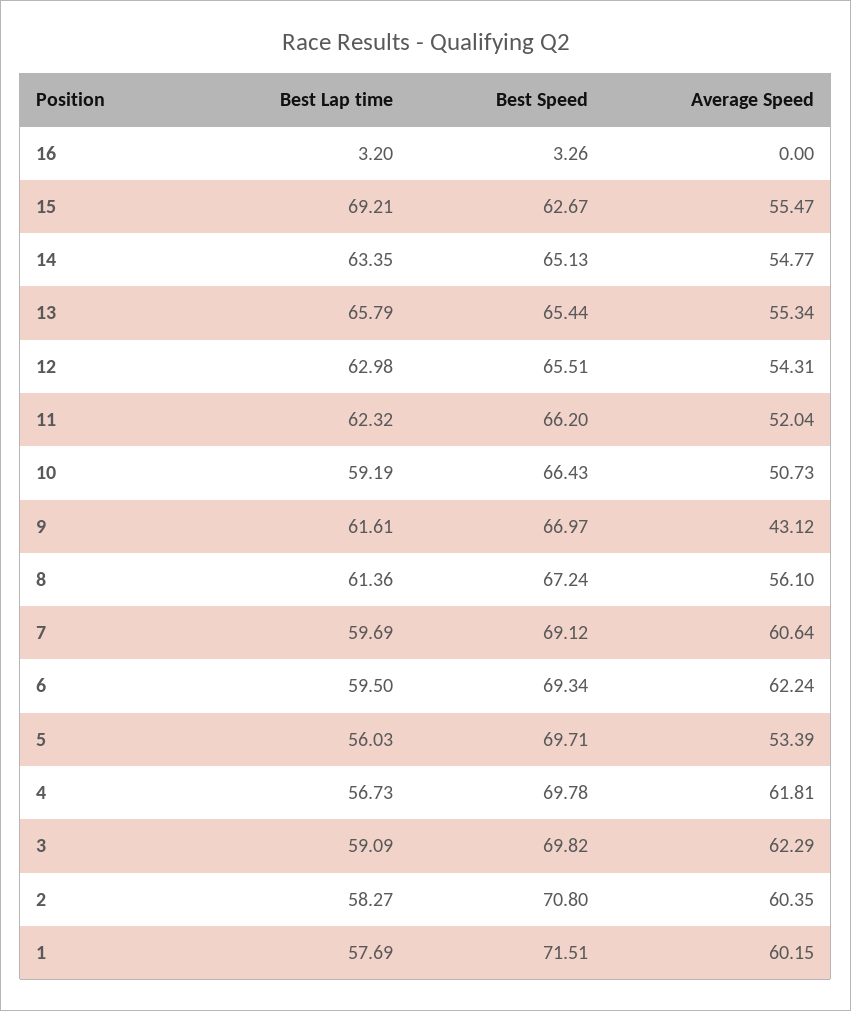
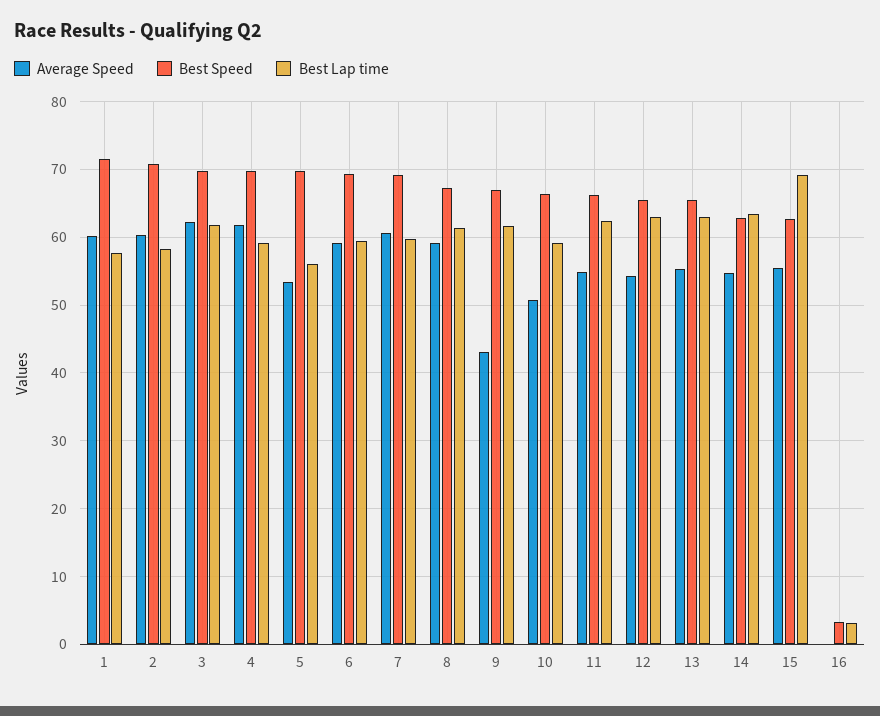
  {
    "Best Lap time": {
      "16": 3.2,
      "15": 69.21,
      "14": 63.35,
-     "13": 65.79,
+     "13": 63,
      "12": 62.98,
      "11": 62.32,
      "10": 59.19,
      "9": 61.61,
      "8": 61.36,
      "7": 59.69,
      "6": 59.5,
      "5": 56.03,
-     "4": 56.73,
+     "4": 59,
-     "3": 59.09,
+     "3": 62,
      "2": 58.27,
      "1": 57.69
    },
    "Best Speed": {
      "16": 3.26,
      "15": 62.67,
-     "14": 65.13,
+     "14": 63,
      "13": 65.44,
      "12": 65.51,
      "11": 66.2,
      "10": 66.43,
      "9": 66.97,
      "8": 67.24,
      "7": 69.12,
      "6": 69.34,
      "5": 69.71,
      "4": 69.78,
      "3": 69.82,
      "2": 70.8,
      "1": 71.51
    },
    "Average Speed": {
      "16": 0,
      "15": 55.47,
      "14": 54.77,
      "13": 55.34,
      "12": 54.31,
-     "11": 52.04,
+     "11": 55,
      "10": 50.73,
      "9": 43.12,
-     "8": 56.1,
+     "8": 59,
      "7": 60.64,
-     "6": 62.24,
+     "6": 59,
      "5": 53.39,
      "4": 61.81,
      "3": 62.29,
      "2": 60.35,
      "1": 60.15
    }
  }

